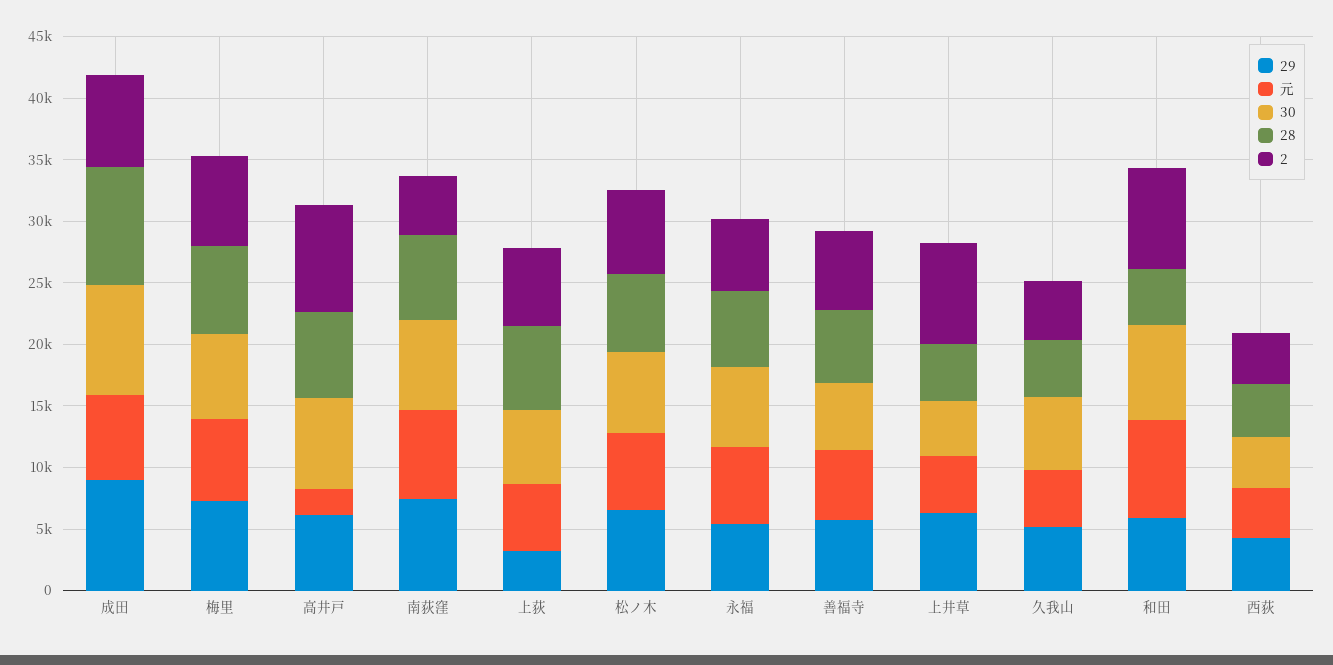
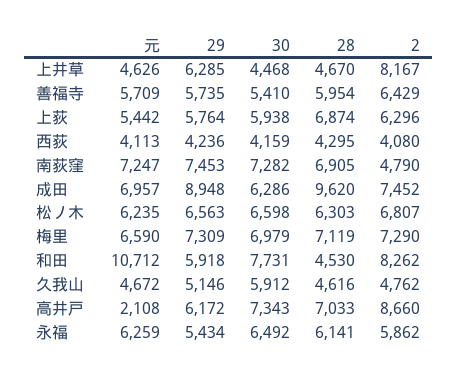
  {
    "29": {
      "成田": 8948,
      "梅里": 7309,
      "高井戸": 6172,
      "南荻窪": 7453,
-     "上荻": 3000,
+     "上荻": 5764,
      "松ノ木": 6563,
      "永福": 5434,
      "善福寺": 5735,
      "上井草": 6285,
      "久我山": 5146,
      "和田": 5918,
      "西荻": 4236
    },
    "元": {
      "成田": 6957,
      "梅里": 6590,
      "高井戸": 2108,
      "南荻窪": 7247,
      "上荻": 5442,
      "松ノ木": 6235,
      "永福": 6259,
      "善福寺": 5709,
      "上井草": 4626,
      "久我山": 4672,
-     "和田": 8000,
+     "和田": 10712,
      "西荻": 4113
    },
    "30": {
-     "成田": 9000,
+     "成田": 6286,
      "梅里": 6979,
      "高井戸": 7343,
      "南荻窪": 7282,
      "上荻": 5938,
      "松ノ木": 6598,
      "永福": 6492,
      "善福寺": 5410,
      "上井草": 4468,
      "久我山": 5912,
      "和田": 7731,
      "西荻": 4159
    },
    "28": {
      "成田": 9620,
      "梅里": 7119,
      "高井戸": 7033,
      "南荻窪": 6905,
      "上荻": 6874,
      "松ノ木": 6303,
      "永福": 6141,
      "善福寺": 5954,
      "上井草": 4670,
      "久我山": 4616,
      "和田": 4530,
      "西荻": 4295
    },
    "2": {
      "成田": 7452,
      "梅里": 7290,
      "高井戸": 8660,
      "南荻窪": 4790,
      "上荻": 6296,
      "松ノ木": 6807,
      "永福": 5862,
      "善福寺": 6429,
      "上井草": 8167,
      "久我山": 4762,
      "和田": 8262,
      "西荻": 4080
    }
  }

